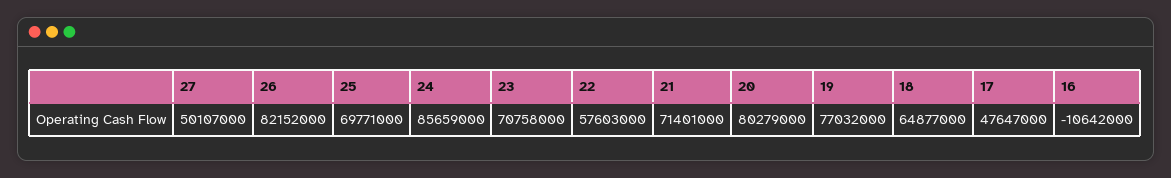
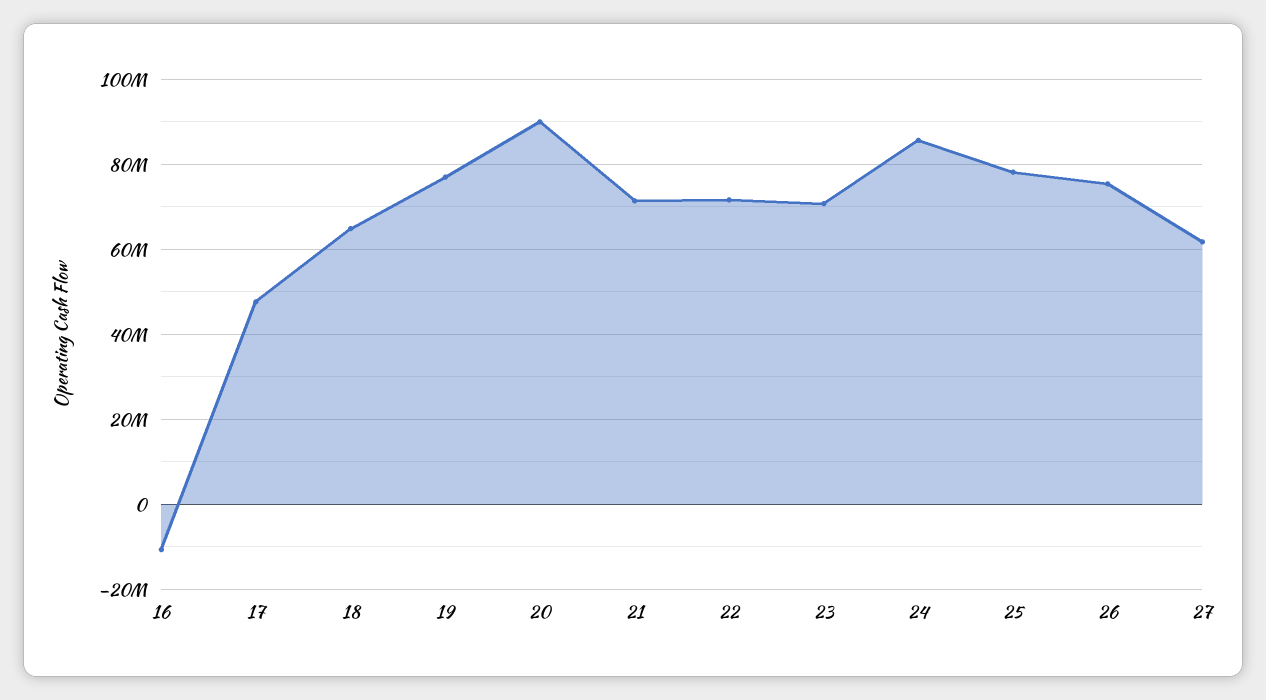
  {
-   "27": 50107000,
+   "27": 62000000,
-   "26": 82152000,
+   "26": 76000000,
-   "25": 69771000,
+   "25": 78000000,
    "24": 85659000,
    "23": 70758000,
-   "22": 57603000,
+   "22": 72000000,
    "21": 71401000,
-   "20": 80279000,
+   "20": 90000000,
    "19": 77032000,
    "18": 64877000,
    "17": 47647000,
    "16": -10642000
  }

